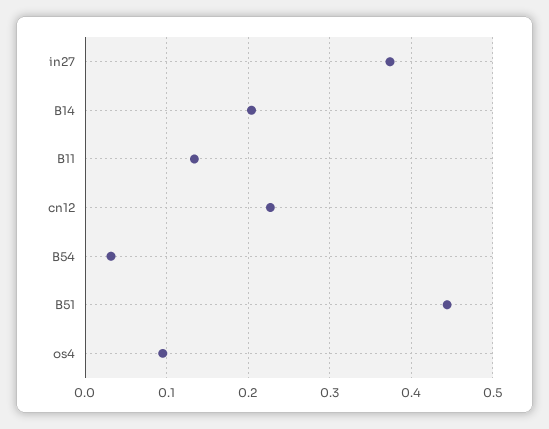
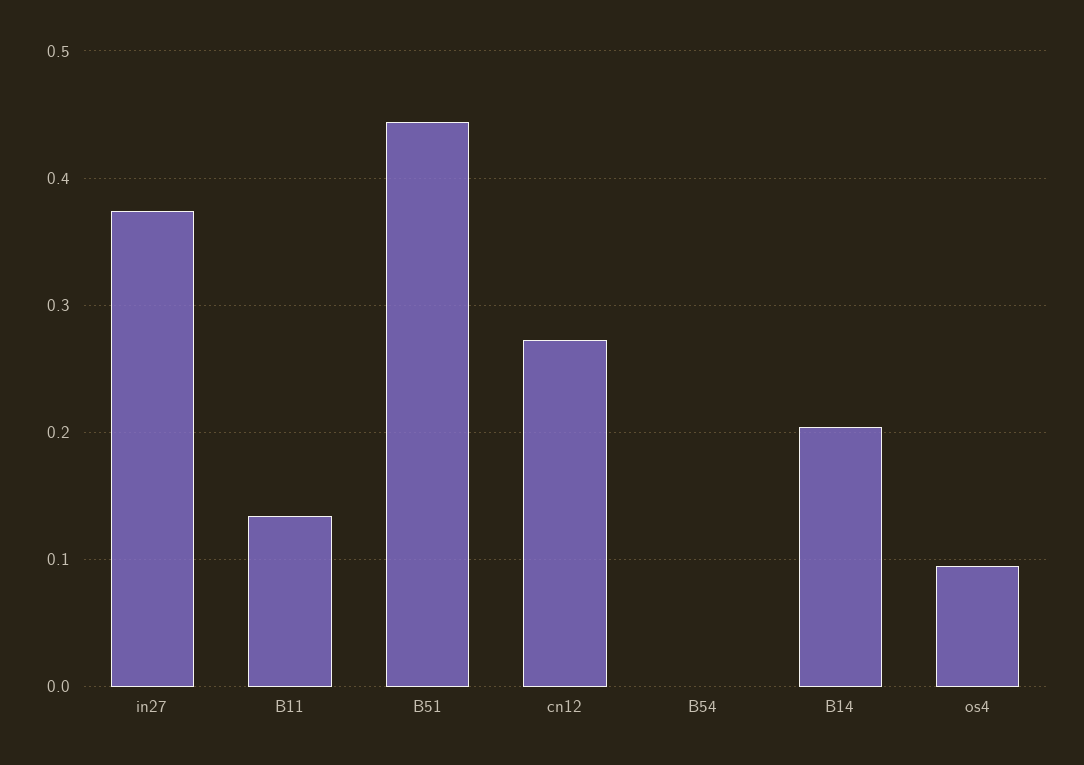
  {
    "in27": 0.37,
    "B14": 0.2,
    "B11": 0.13,
-   "cn12": 0.23,
+   "cn12": 0.27,
-   "B54": 0.03,
+   "B54": 0,
    "B51": 0.44,
    "os4": 0.1
  }

